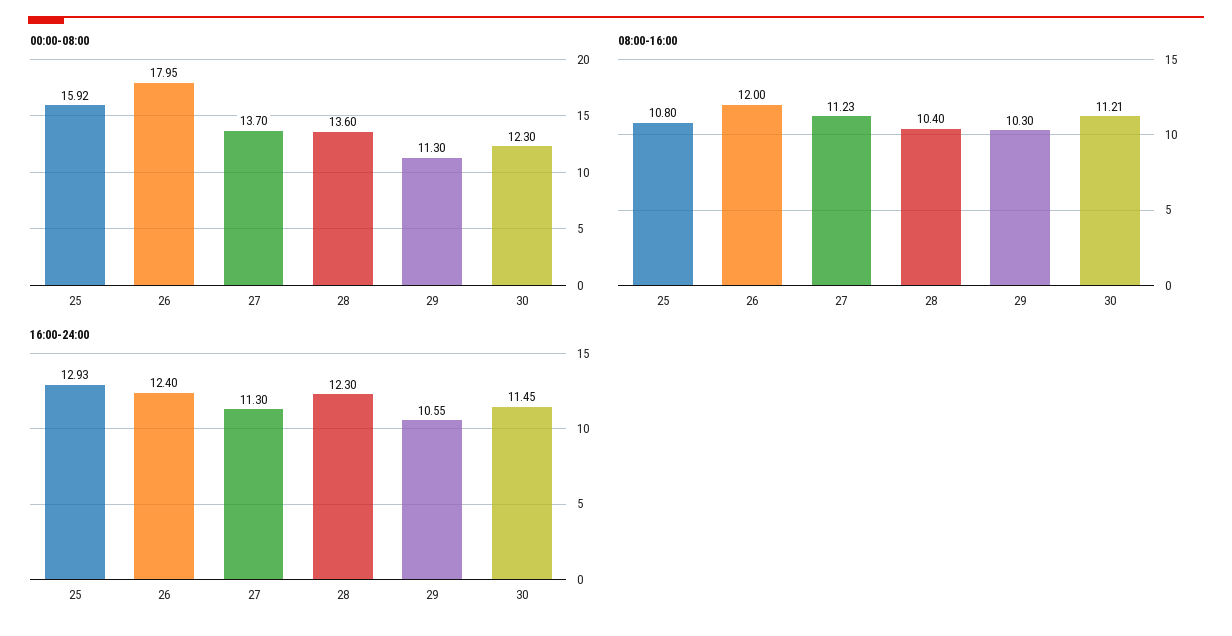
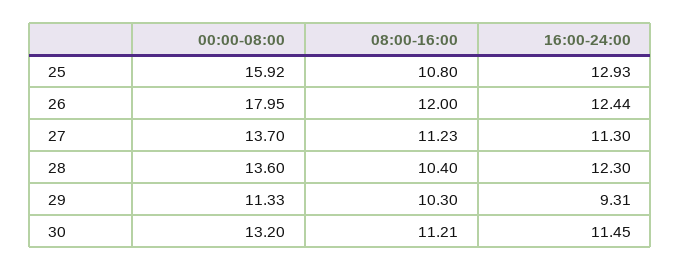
  {
    "00:00-08:00": {
      "25": 15.92,
      "26": 17.95,
      "27": 13.7,
      "28": 13.6,
-     "29": 11.3,
+     "29": 11.33,
-     "30": 12.3
+     "30": 13.2
    },
    "08:00-16:00": {
      "25": 10.8,
      "26": 12,
      "27": 11.23,
      "28": 10.4,
      "29": 10.3,
      "30": 11.21
    },
    "16:00-24:00": {
      "25": 12.93,
-     "26": 12.4,
+     "26": 12.44,
      "27": 11.3,
      "28": 12.3,
-     "29": 10.55,
+     "29": 9.31,
      "30": 11.45
    }
  }

